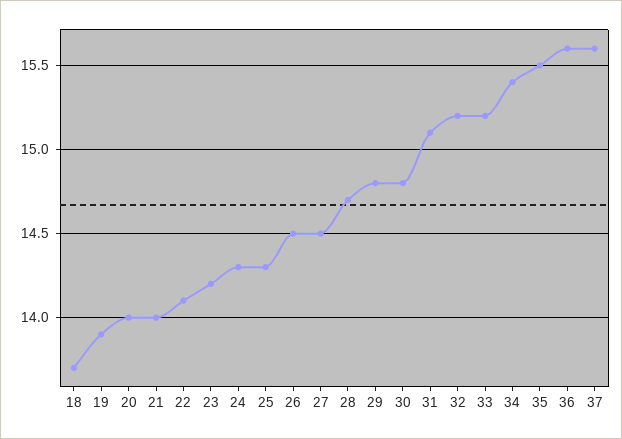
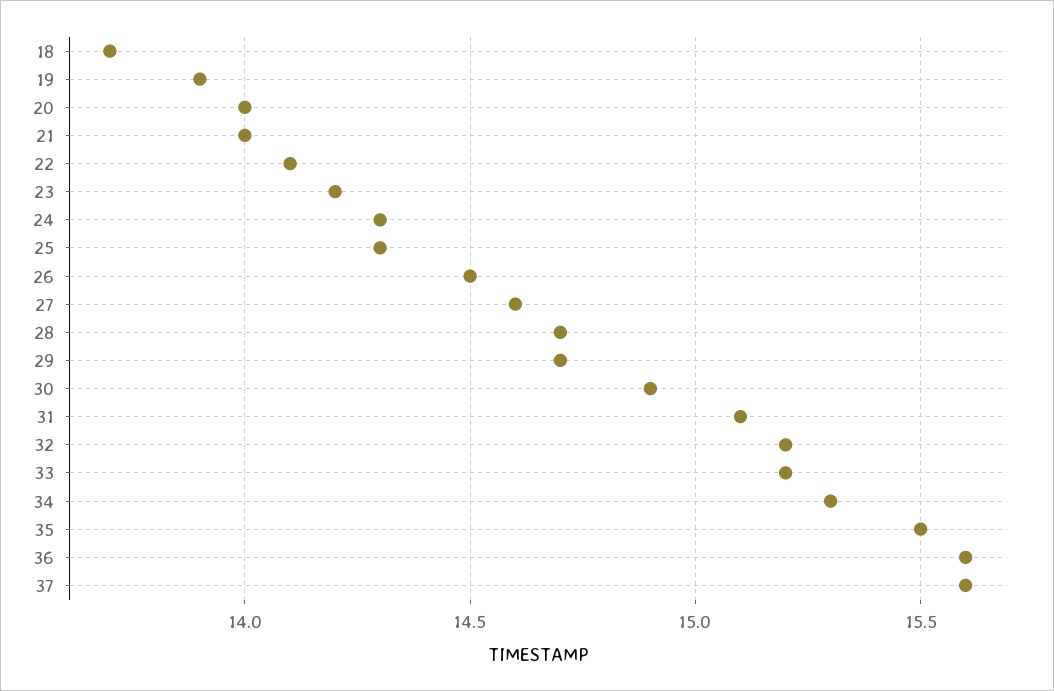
  {
    "18": 13.7,
    "19": 13.9,
    "20": 14,
    "21": 14,
    "22": 14.1,
    "23": 14.2,
    "24": 14.3,
    "25": 14.3,
    "26": 14.5,
-   "27": 14.5,
+   "27": 14.6,
    "28": 14.7,
-   "29": 14.8,
+   "29": 14.7,
-   "30": 14.8,
+   "30": 14.9,
    "31": 15.1,
    "32": 15.2,
    "33": 15.2,
-   "34": 15.4,
+   "34": 15.3,
    "35": 15.5,
    "36": 15.6,
    "37": 15.6
  }

